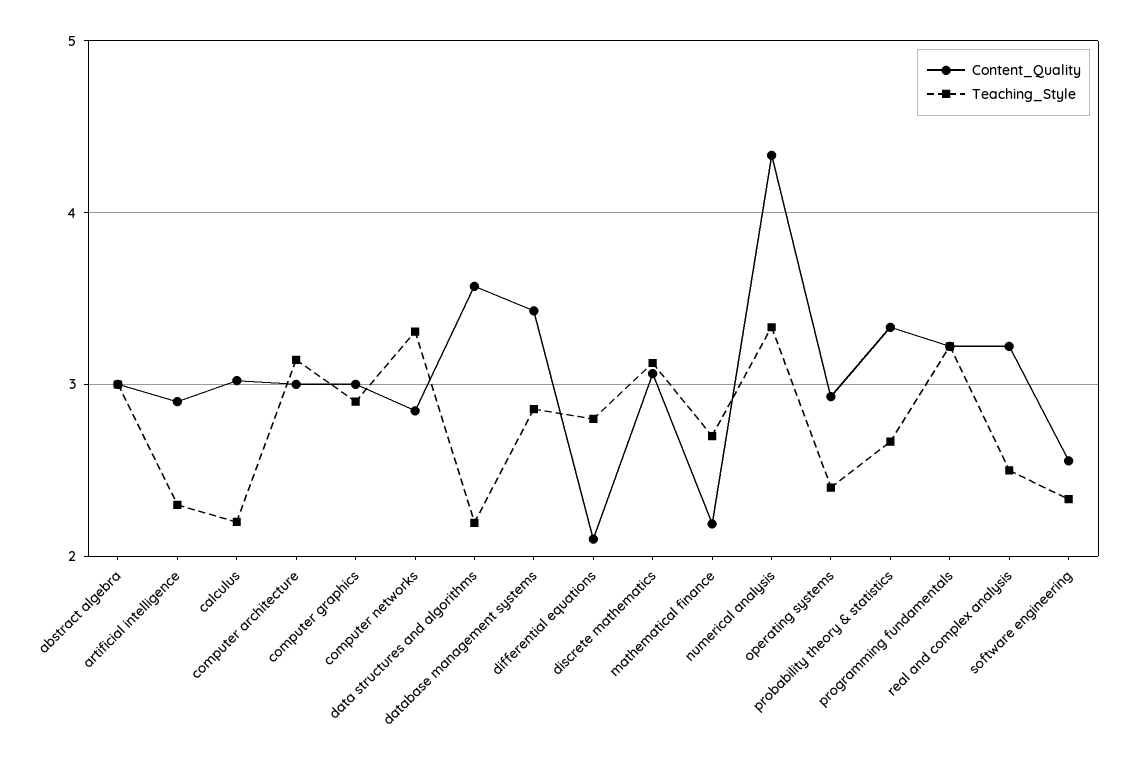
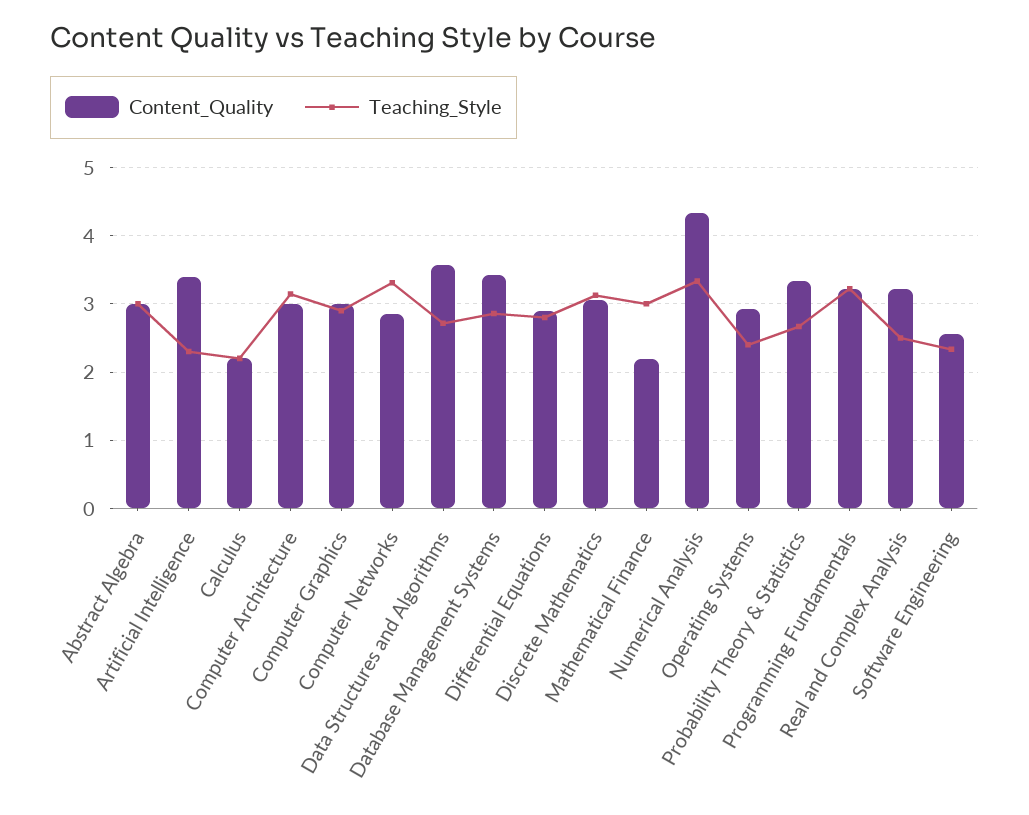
  {
    "Content_Quality": {
      "abstract algebra": 3,
-     "artificial intelligence": 2.9,
+     "artificial intelligence": 3.4,
-     "calculus": 3,
+     "calculus": 2.2,
      "computer architecture": 3,
      "computer graphics": 3,
      "computer networks": 2.8,
      "data structures and algorithms": 3.6,
      "database management systems": 3.4,
-     "differential equations": 2.1,
+     "differential equations": 2.9,
      "discrete mathematics": 3.1,
      "mathematical finance": 2.2,
      "numerical analysis": 4.3,
      "operating systems": 2.9,
      "probability theory & statistics": 3.3,
      "programming fundamentals": 3.2,
      "real and complex analysis": 3.2,
      "software engineering": 2.6
    },
    "Teaching_Style": {
      "abstract algebra": 3,
      "artificial intelligence": 2.3,
      "calculus": 2.2,
      "computer architecture": 3.1,
      "computer graphics": 2.9,
      "computer networks": 3.3,
-     "data structures and algorithms": 2.2,
+     "data structures and algorithms": 2.7,
      "database management systems": 2.9,
      "differential equations": 2.8,
      "discrete mathematics": 3.1,
-     "mathematical finance": 2.7,
+     "mathematical finance": 3,
      "numerical analysis": 3.3,
      "operating systems": 2.4,
      "probability theory & statistics": 2.7,
      "programming fundamentals": 3.2,
      "real and complex analysis": 2.5,
      "software engineering": 2.3
    }
  }

